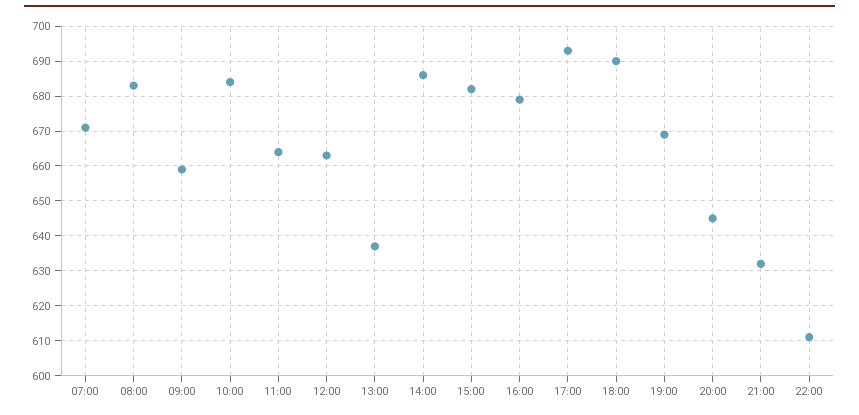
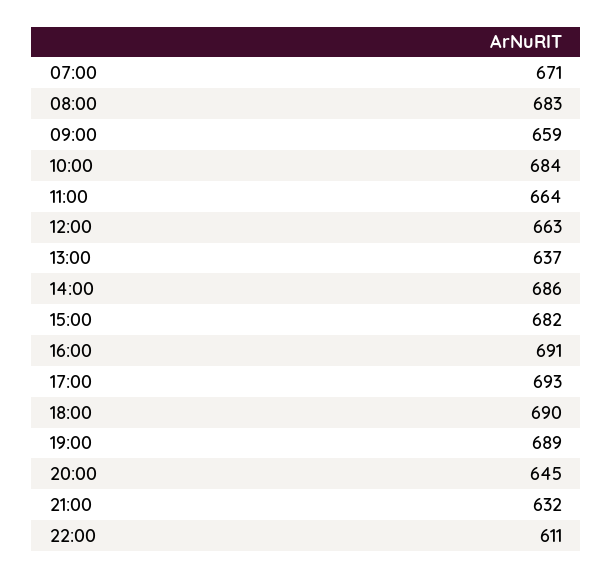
  {
    "07:00": 671,
    "08:00": 683,
    "09:00": 659,
    "10:00": 684,
    "11:00": 664,
    "12:00": 663,
    "13:00": 637,
    "14:00": 686,
    "15:00": 682,
-   "16:00": 680,
+   "16:00": 691,
    "17:00": 693,
    "18:00": 690,
-   "19:00": 670,
+   "19:00": 689,
    "20:00": 645,
    "21:00": 632,
    "22:00": 611
  }

